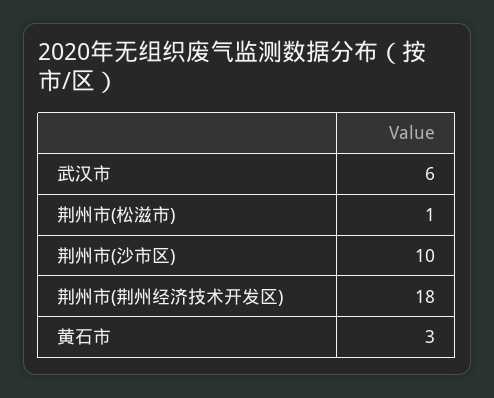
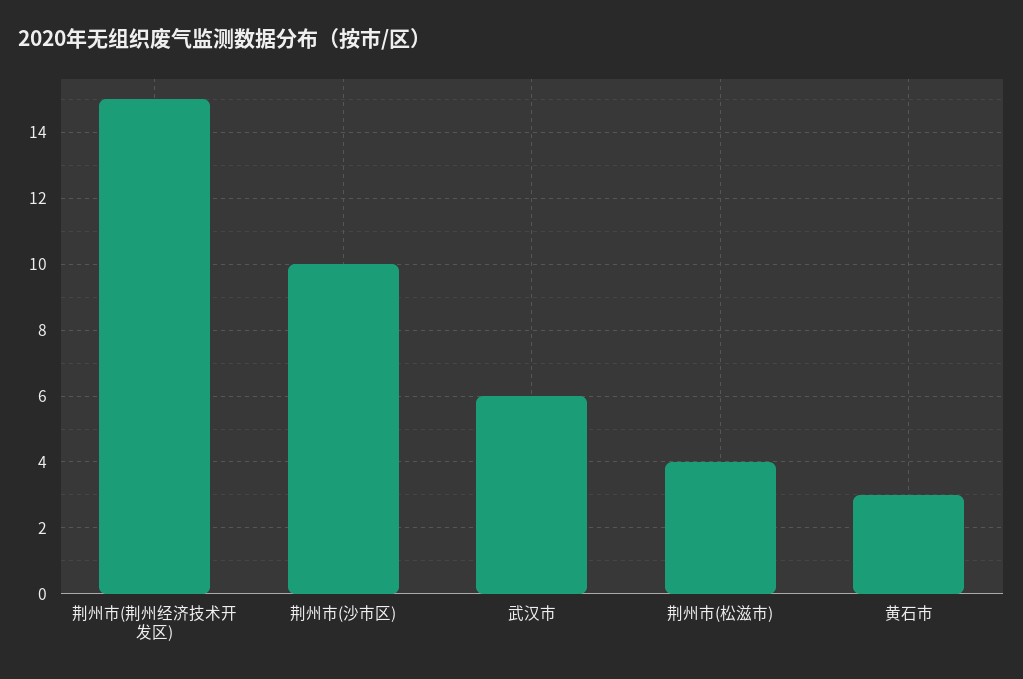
  {
    "武汉市": 6,
-   "荆州市(松滋市)": 1,
+   "荆州市(松滋市)": 4,
    "荆州市(沙市区)": 10,
-   "荆州市(荆州经济技术开发区)": 18,
+   "荆州市(荆州经济技术开发区)": 15,
    "黄石市": 3
  }

